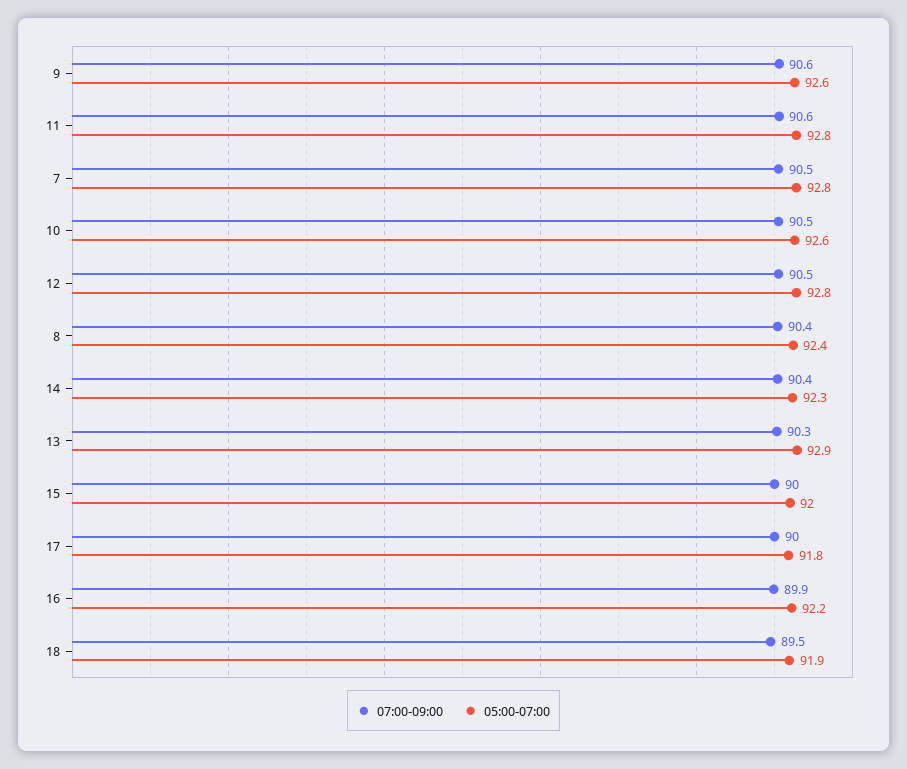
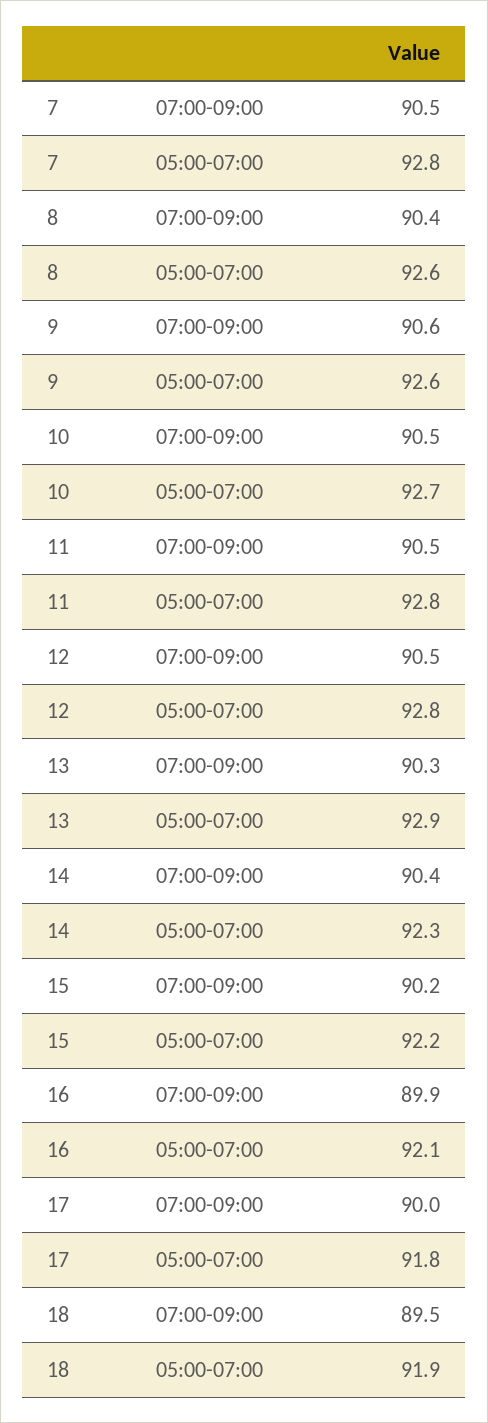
  {
    "07:00-09:00": {
      "9": 90.6,
-     "11": 90.6,
+     "11": 90.5,
      "7": 90.5,
      "10": 90.5,
      "12": 90.5,
      "8": 90.4,
      "14": 90.4,
      "13": 90.3,
-     "15": 90,
+     "15": 90.2,
      "17": 90,
      "16": 89.9,
      "18": 89.5
    },
    "05:00-07:00": {
      "9": 92.6,
      "11": 92.8,
      "7": 92.8,
-     "10": 92.6,
+     "10": 92.7,
      "12": 92.8,
-     "8": 92.4,
+     "8": 92.6,
      "14": 92.3,
      "13": 92.9,
-     "15": 92,
+     "15": 92.2,
      "17": 91.8,
-     "16": 92.2,
+     "16": 92.1,
      "18": 91.9
    }
  }

